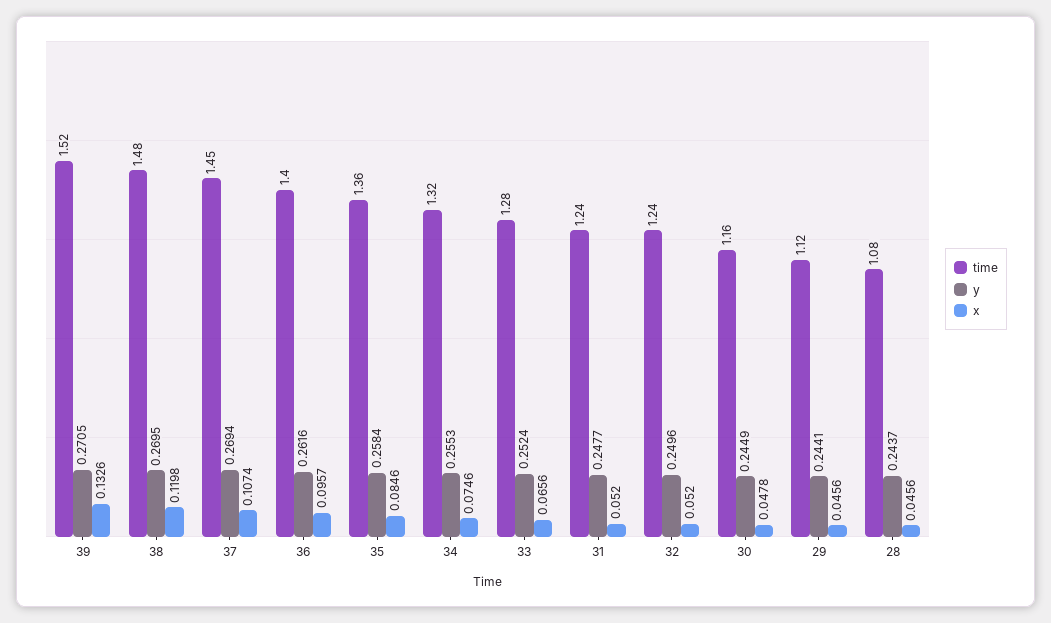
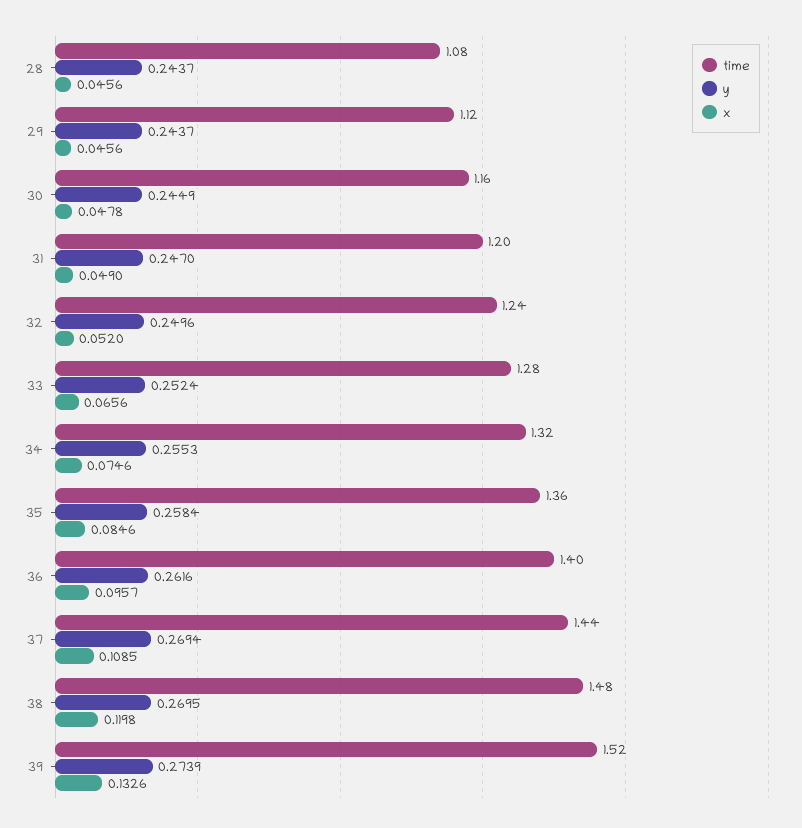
  {
    "time": {
      "39": 1.52,
      "38": 1.48,
-     "37": 1.45,
+     "37": 1.44,
      "36": 1.4,
      "35": 1.36,
      "34": 1.32,
      "33": 1.28,
-     "31": 1.24,
+     "31": 1.2,
      "32": 1.24,
      "30": 1.16,
      "29": 1.12,
      "28": 1.08
    },
    "y": {
-     "39": 0.2705,
+     "39": 0.2739,
      "38": 0.2695,
      "37": 0.2694,
      "36": 0.2616,
      "35": 0.2584,
      "34": 0.2553,
      "33": 0.2524,
-     "31": 0.2477,
+     "31": 0.247,
      "32": 0.2496,
      "30": 0.2449,
-     "29": 0.2441,
+     "29": 0.2437,
      "28": 0.2437
    },
    "x": {
      "39": 0.1326,
      "38": 0.1198,
-     "37": 0.1074,
+     "37": 0.1085,
      "36": 0.0957,
      "35": 0.0846,
      "34": 0.0746,
      "33": 0.0656,
-     "31": 0.052,
+     "31": 0.049,
      "32": 0.052,
      "30": 0.0478,
      "29": 0.0456,
      "28": 0.0456
    }
  }

